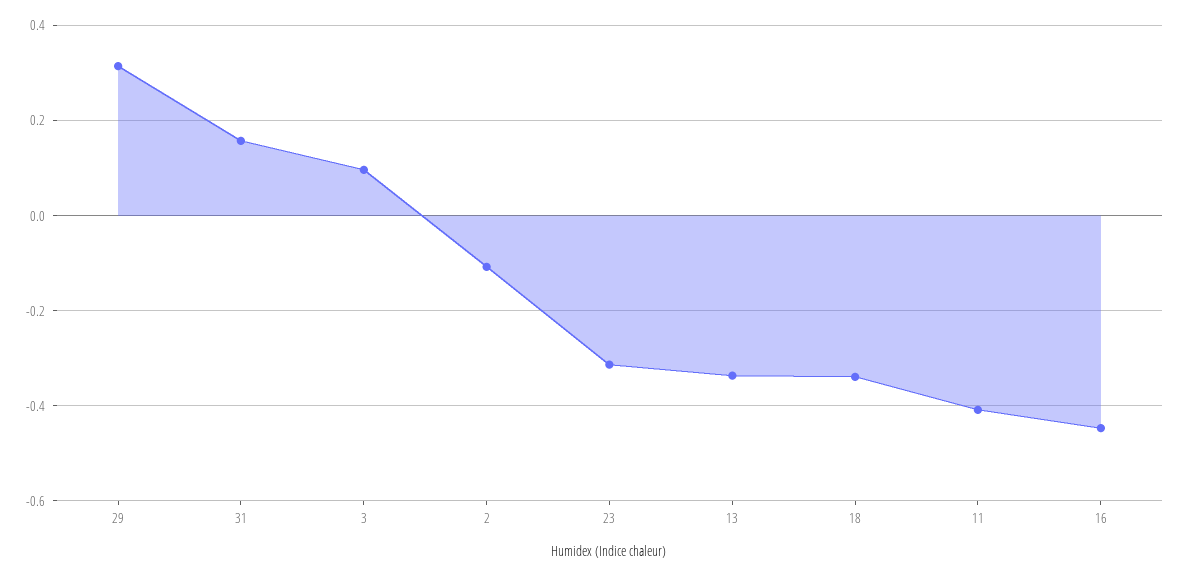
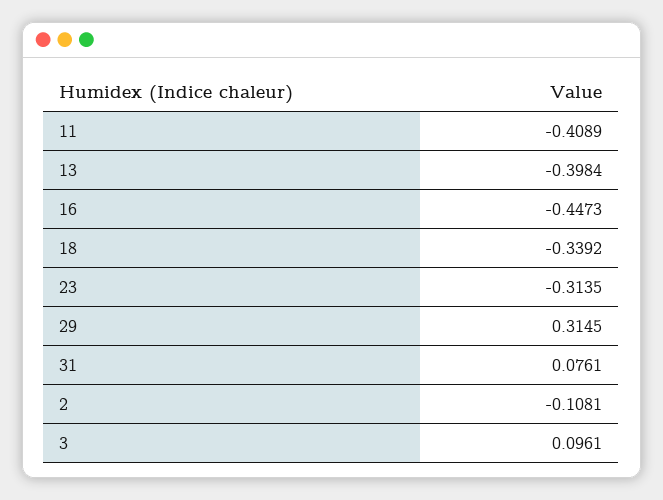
  {
    "29": 0.3145,
-   "31": 0.16,
+   "31": 0.0761,
    "3": 0.0961,
    "2": -0.1081,
    "23": -0.3135,
-   "13": -0.34,
+   "13": -0.3984,
    "18": -0.3392,
    "11": -0.4089,
    "16": -0.4473
  }

